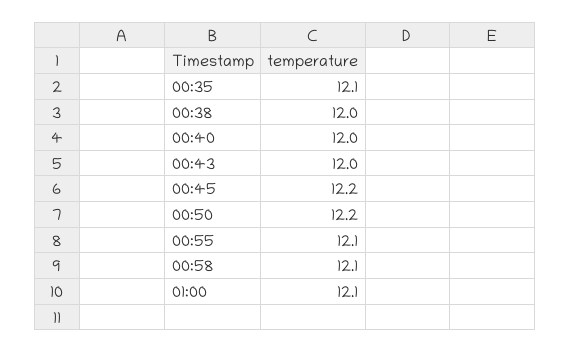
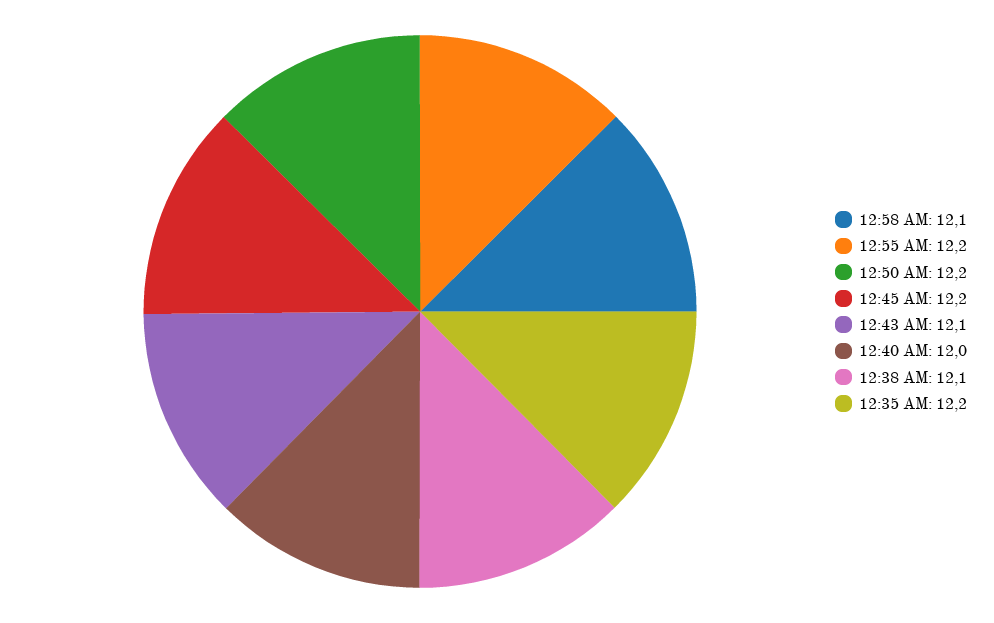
  {
-   "00:35": 12.1,
+   "00:35": 12.2,
-   "00:38": 12,
+   "00:38": 12.1,
    "00:40": 12,
-   "00:43": 12,
+   "00:43": 12.1,
    "00:45": 12.2,
    "00:50": 12.2,
-   "00:55": 12.1,
+   "00:55": 12.2,
-   "00:58": 12.1,
+   "00:58": 12.1
-   "01:00": 12.1
  }

